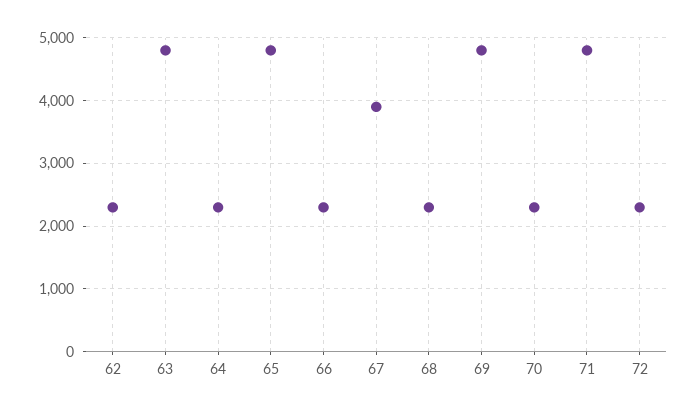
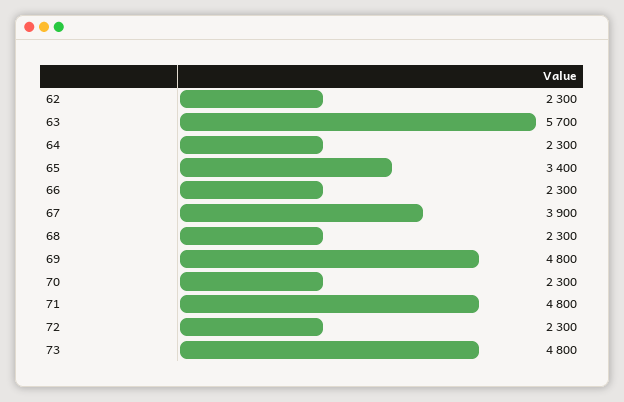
  {
    "62": 2300,
-   "63": 4800,
+   "63": 5700,
    "64": 2300,
-   "65": 4800,
+   "65": 3400,
    "66": 2300,
    "67": 3900,
    "68": 2300,
    "69": 4800,
    "70": 2300,
    "71": 4800,
-   "72": 2300
+   "72": 2300,
+   "73": 4800
  }

